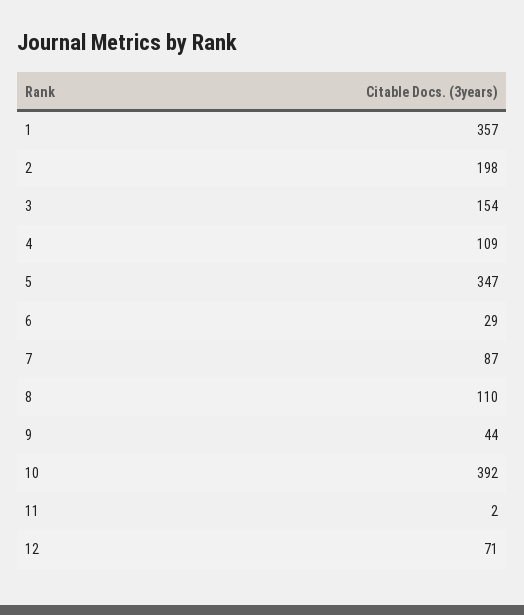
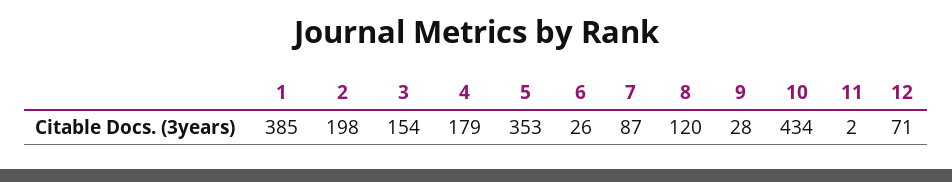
  {
-   "1": 357,
+   "1": 385,
    "2": 198,
    "3": 154,
-   "4": 109,
+   "4": 179,
-   "5": 347,
+   "5": 353,
-   "6": 29,
+   "6": 26,
    "7": 87,
-   "8": 110,
+   "8": 120,
-   "9": 44,
+   "9": 28,
-   "10": 392,
+   "10": 434,
    "11": 2,
    "12": 71
  }

